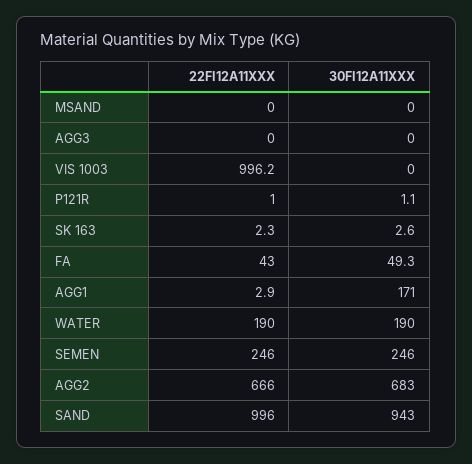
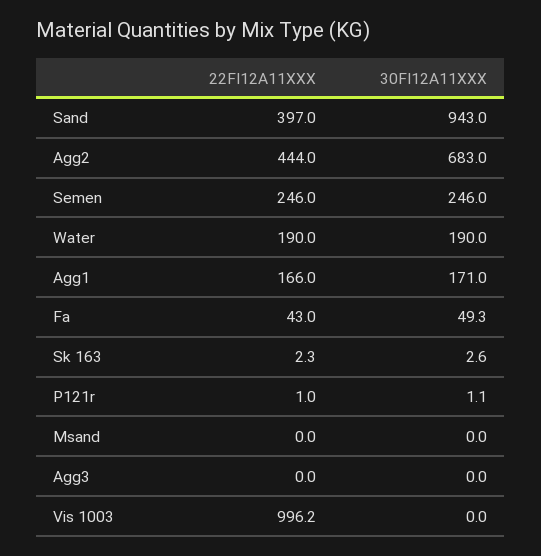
  {
    "22FI12A11XXX": {
      "MSAND": 0,
      "AGG3": 0,
      "VIS 1003": 996.2,
      "P121R": 1,
      "SK 163": 2.3,
      "FA": 43,
-     "AGG1": 2.9,
+     "AGG1": 166,
      "WATER": 190,
      "SEMEN": 246,
-     "AGG2": 666,
+     "AGG2": 444,
-     "SAND": 996
+     "SAND": 397
    },
    "30FI12A11XXX": {
      "MSAND": 0,
      "AGG3": 0,
      "VIS 1003": 0,
      "P121R": 1.1,
      "SK 163": 2.6,
      "FA": 49.3,
      "AGG1": 171,
      "WATER": 190,
      "SEMEN": 246,
      "AGG2": 683,
      "SAND": 943
    }
  }

